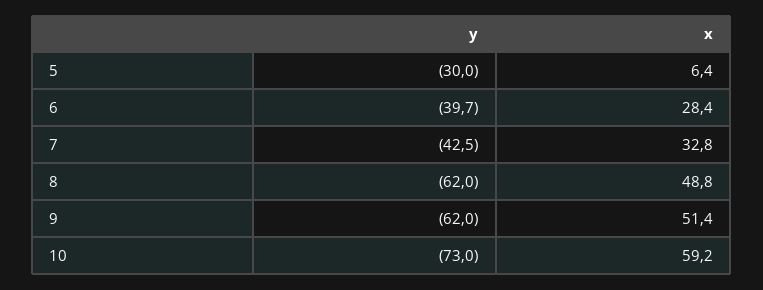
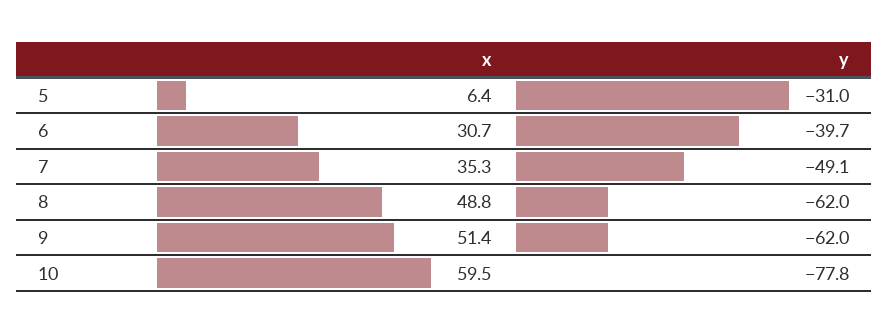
  {
    "y": {
-     "5": -30,
+     "5": -31,
      "6": -39.7,
-     "7": -42.5,
+     "7": -49.1,
      "8": -62,
      "9": -62,
-     "10": -73
+     "10": -77.8
    },
    "x": {
      "5": 6.4,
-     "6": 28.4,
+     "6": 30.7,
-     "7": 32.8,
+     "7": 35.3,
      "8": 48.8,
      "9": 51.4,
-     "10": 59.2
+     "10": 59.5
    }
  }

